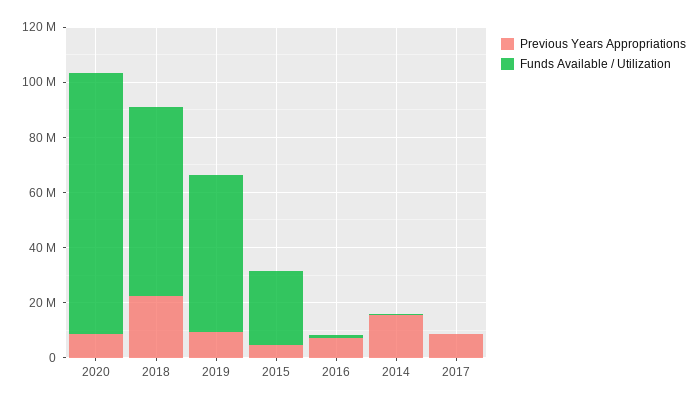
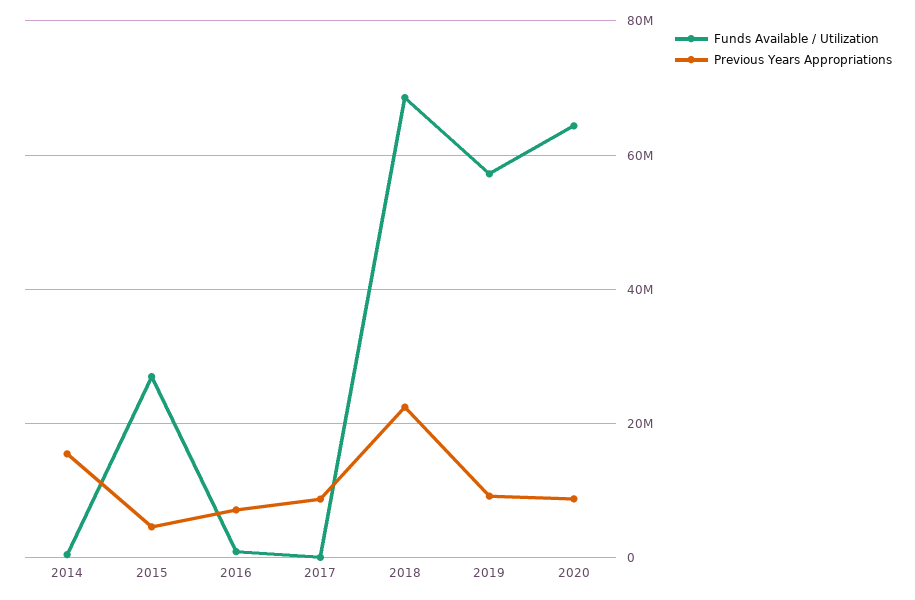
  {
    "Previous Years Appropriations": {
      "2020": 8000000,
      "2018": 22000000,
      "2019": 10000000,
      "2015": 4000000,
      "2016": 8000000,
      "2014": 16000000,
      "2017": 8000000
    },
    "Funds Available / Utilization": {
-     "2020": 95000000,
+     "2020": 64000000,
      "2018": 68000000,
      "2019": 58000000,
      "2015": 26000000,
      "2016": 0,
      "2014": 0,
      "2017": 0
    }
  }

